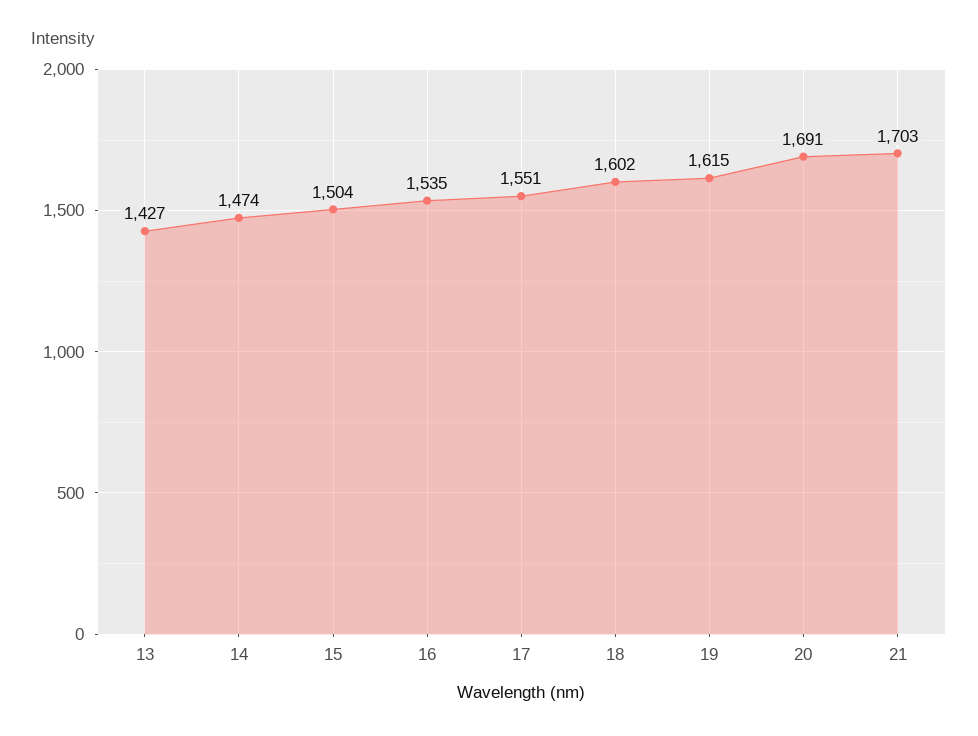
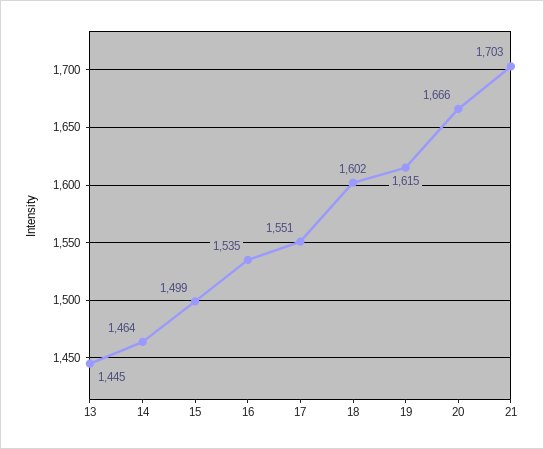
  {
-   "13": 1427,
+   "13": 1445,
-   "14": 1474,
+   "14": 1464,
-   "15": 1504,
+   "15": 1499,
    "16": 1535,
    "17": 1551,
    "18": 1602,
    "19": 1615,
-   "20": 1691,
+   "20": 1666,
    "21": 1703
  }

